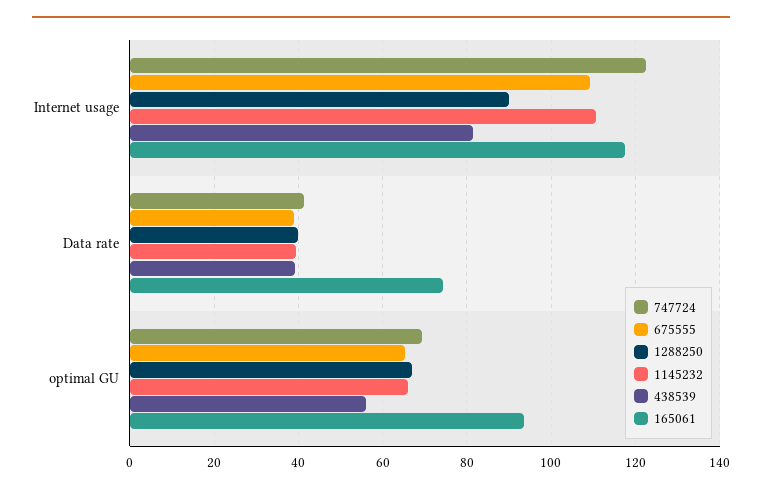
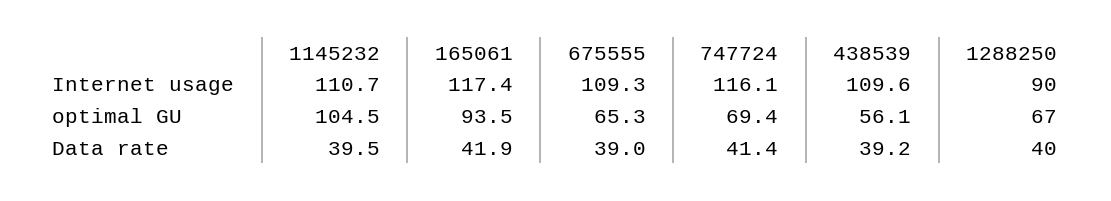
  {
    "747724": {
-     "Internet usage": 122,
+     "Internet usage": 116.1,
      "Data rate": 41.4,
      "optimal GU": 69.4
    },
    "675555": {
      "Internet usage": 109.3,
      "Data rate": 39,
      "optimal GU": 65.3
    },
    "1288250": {
      "Internet usage": 90,
      "Data rate": 40,
      "optimal GU": 67
    },
    "1145232": {
      "Internet usage": 110.7,
      "Data rate": 39.5,
-     "optimal GU": 66
+     "optimal GU": 104.5
    },
    "438539": {
-     "Internet usage": 82,
+     "Internet usage": 109.6,
      "Data rate": 39.2,
      "optimal GU": 56.1
    },
    "165061": {
      "Internet usage": 117.4,
-     "Data rate": 74,
+     "Data rate": 41.9,
      "optimal GU": 93.5
    }
  }

